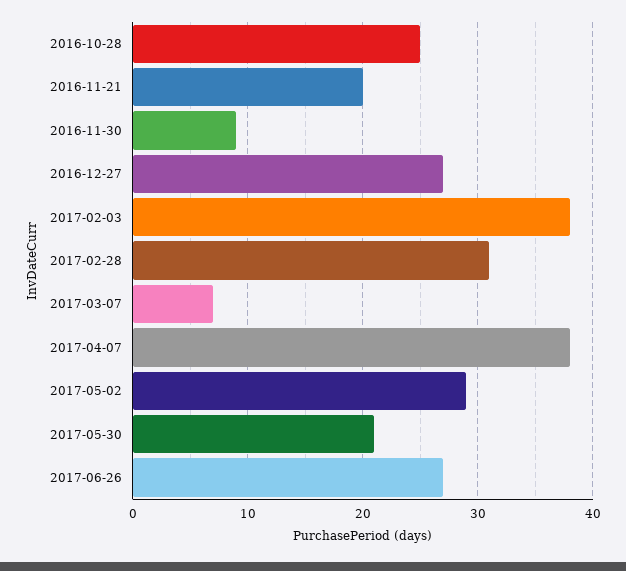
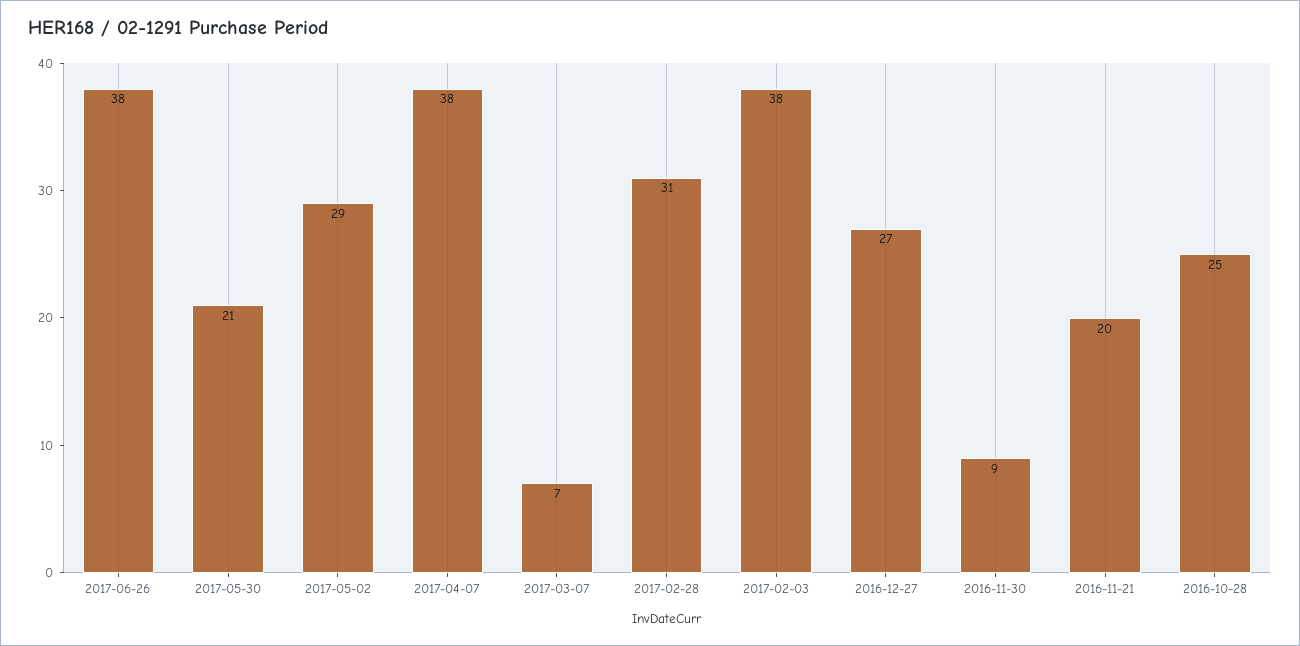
  {
    "2016-10-28": 25,
    "2016-11-21": 20,
    "2016-11-30": 9,
    "2016-12-27": 27,
    "2017-02-03": 38,
    "2017-02-28": 31,
    "2017-03-07": 7,
    "2017-04-07": 38,
    "2017-05-02": 29,
    "2017-05-30": 21,
-   "2017-06-26": 27
+   "2017-06-26": 38
  }

